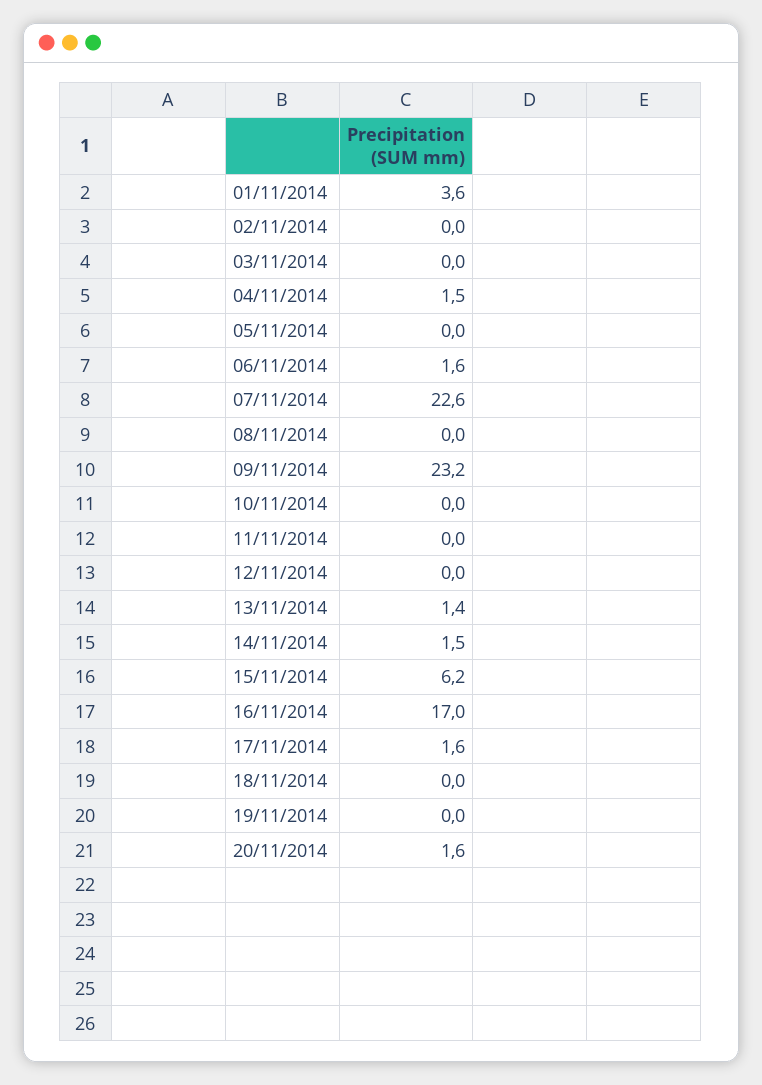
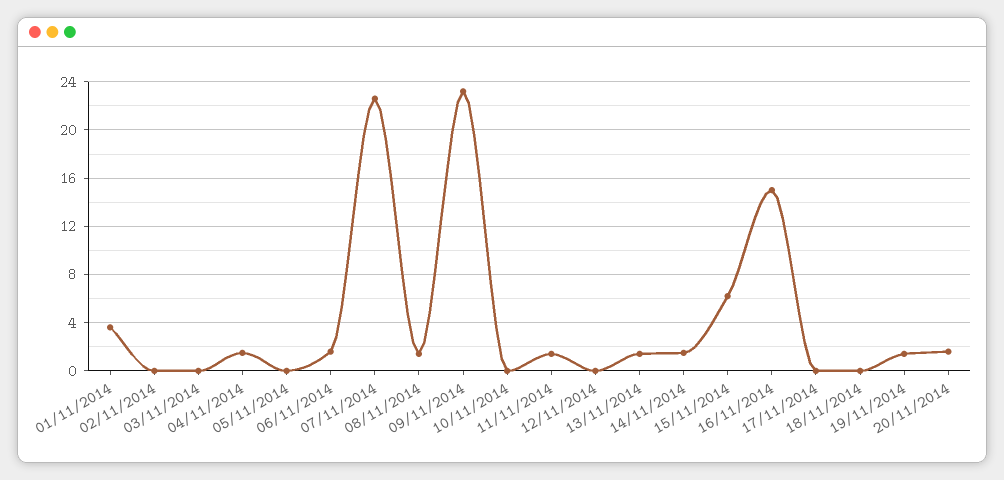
  {
    "01/11/2014": 3.6,
    "02/11/2014": 0,
    "03/11/2014": 0,
    "04/11/2014": 1.5,
    "05/11/2014": 0,
    "06/11/2014": 1.6,
    "07/11/2014": 22.6,
-   "08/11/2014": 0,
+   "08/11/2014": 1.5,
    "09/11/2014": 23.2,
    "10/11/2014": 0,
-   "11/11/2014": 0,
+   "11/11/2014": 1.5,
    "12/11/2014": 0,
    "13/11/2014": 1.4,
    "14/11/2014": 1.5,
    "15/11/2014": 6.2,
-   "16/11/2014": 17,
+   "16/11/2014": 15,
-   "17/11/2014": 1.6,
+   "17/11/2014": 0,
    "18/11/2014": 0,
-   "19/11/2014": 0,
+   "19/11/2014": 1.5,
    "20/11/2014": 1.6
  }

